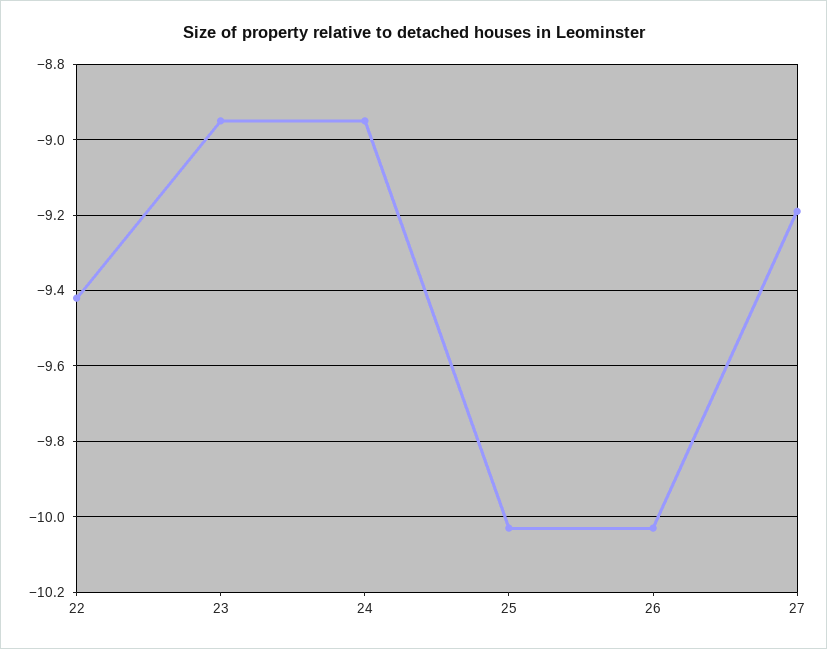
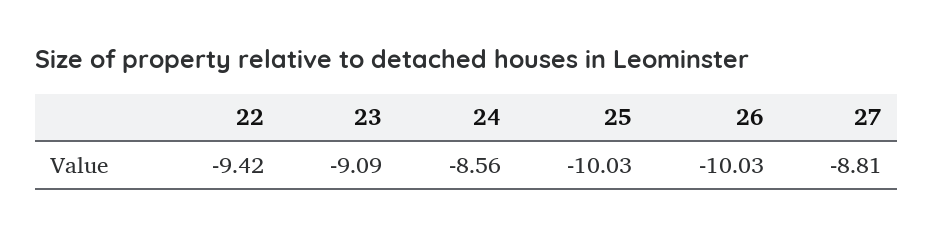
  {
    "22": -9.42,
-   "23": -8.95,
+   "23": -9.09,
-   "24": -8.95,
+   "24": -8.56,
    "25": -10.03,
    "26": -10.03,
-   "27": -9.2
+   "27": -8.81
  }

